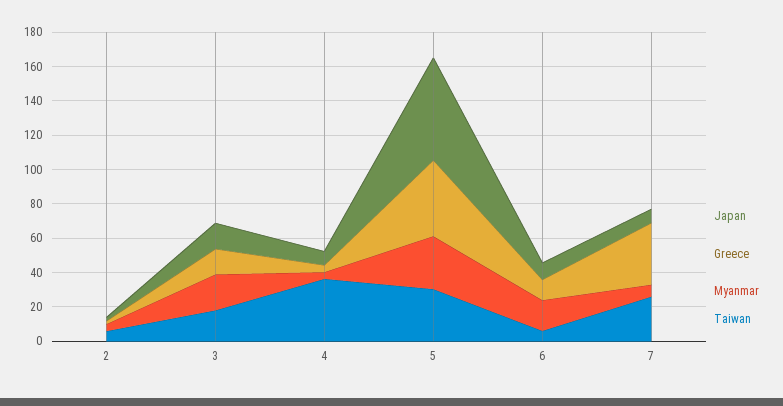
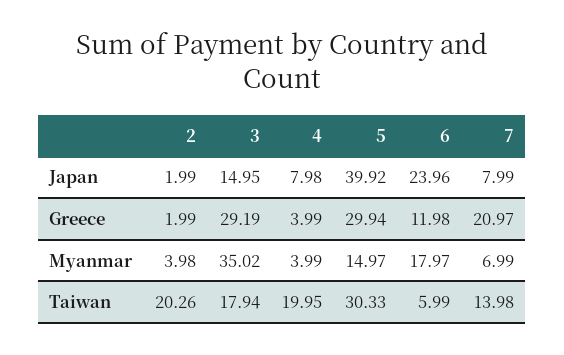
  {
    "Japan": {
      "2": 1.99,
      "3": 14.95,
      "4": 7.98,
-     "5": 60,
+     "5": 39.92,
-     "6": 10,
+     "6": 23.96,
      "7": 7.99
    },
    "Greece": {
      "2": 1.99,
-     "3": 15,
+     "3": 29.19,
      "4": 3.99,
-     "5": 45,
+     "5": 29.94,
      "6": 11.98,
-     "7": 35
+     "7": 20.97
    },
    "Myanmar": {
      "2": 3.98,
-     "3": 20,
+     "3": 35.02,
      "4": 3.99,
-     "5": 30,
+     "5": 14.97,
      "6": 17.97,
      "7": 6.99
    },
    "Taiwan": {
-     "2": 5,
+     "2": 20.26,
      "3": 17.94,
-     "4": 35,
+     "4": 19.95,
      "5": 30.33,
      "6": 5.99,
-     "7": 25
+     "7": 13.98
    }
  }

